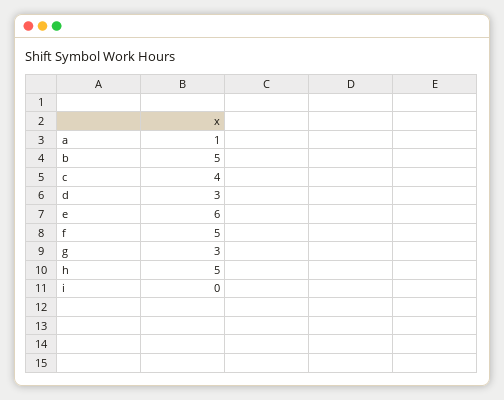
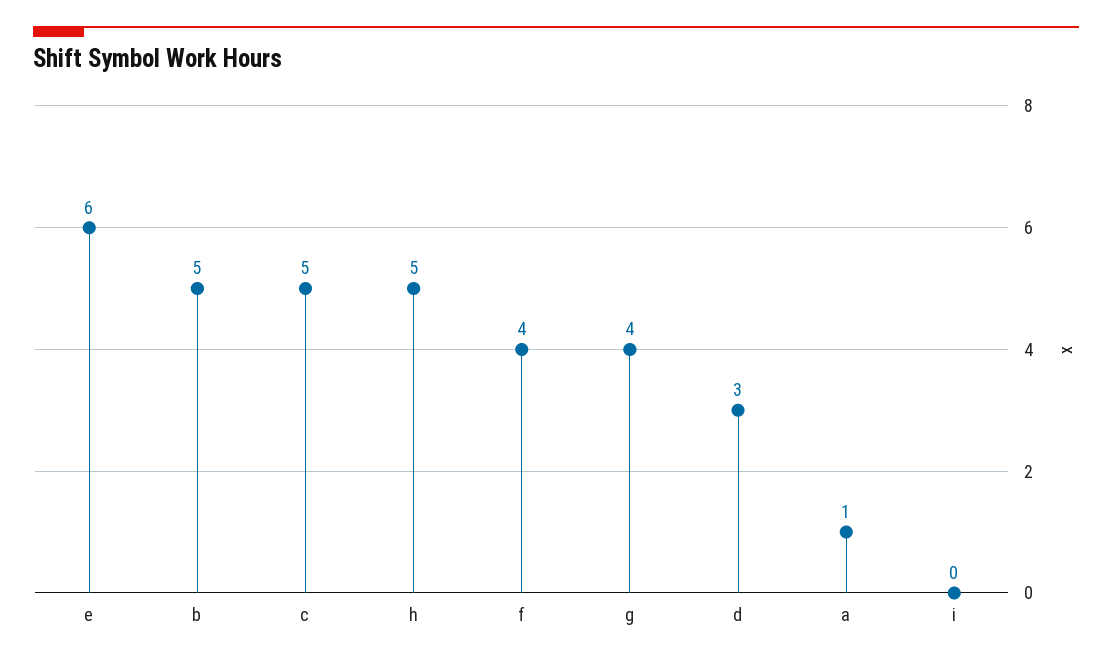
  {
    "a": 1,
    "b": 5,
-   "c": 4,
+   "c": 5,
    "d": 3,
    "e": 6,
-   "f": 5,
+   "f": 4,
-   "g": 3,
+   "g": 4,
    "h": 5,
    "i": 0
  }

